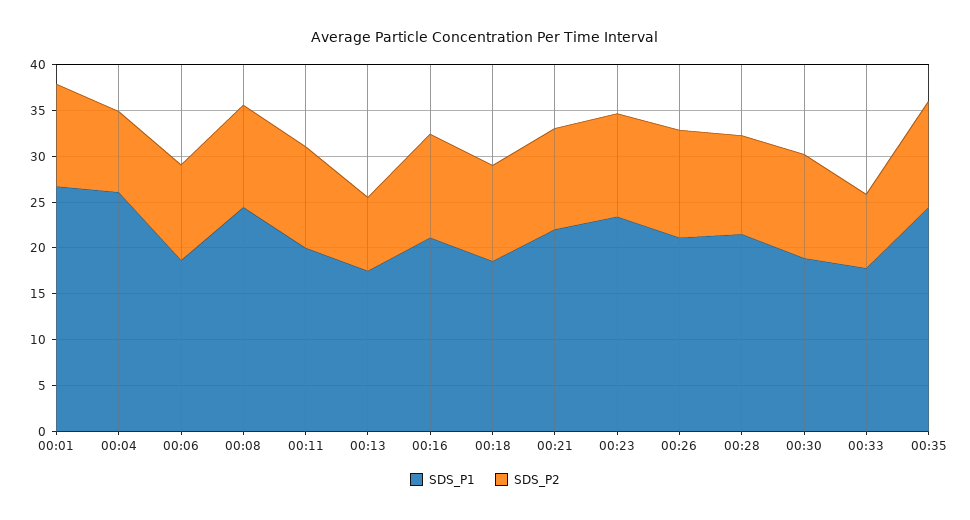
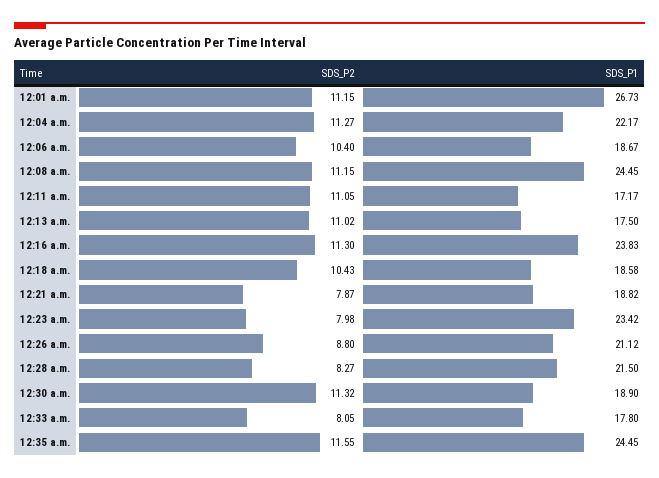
  {
    "SDS_P1": {
      "00:01": 26.73,
-     "00:04": 26,
+     "00:04": 22.17,
      "00:06": 18.67,
      "00:08": 24.45,
-     "00:11": 20,
+     "00:11": 17.17,
      "00:13": 17.5,
-     "00:16": 21,
+     "00:16": 23.83,
      "00:18": 18.58,
-     "00:21": 22,
+     "00:21": 18.82,
      "00:23": 23.42,
      "00:26": 21.12,
      "00:28": 21.5,
      "00:30": 18.9,
      "00:33": 17.8,
      "00:35": 24.45
    },
    "SDS_P2": {
      "00:01": 11.15,
-     "00:04": 9,
+     "00:04": 11.27,
      "00:06": 10.4,
      "00:08": 11.15,
      "00:11": 11.05,
-     "00:13": 8,
+     "00:13": 11.02,
      "00:16": 11.3,
      "00:18": 10.43,
-     "00:21": 11,
+     "00:21": 7.87,
-     "00:23": 11,
+     "00:23": 7.98,
-     "00:26": 12,
+     "00:26": 8.8,
-     "00:28": 11,
+     "00:28": 8.27,
      "00:30": 11.32,
      "00:33": 8.05,
      "00:35": 11.55
    }
  }

